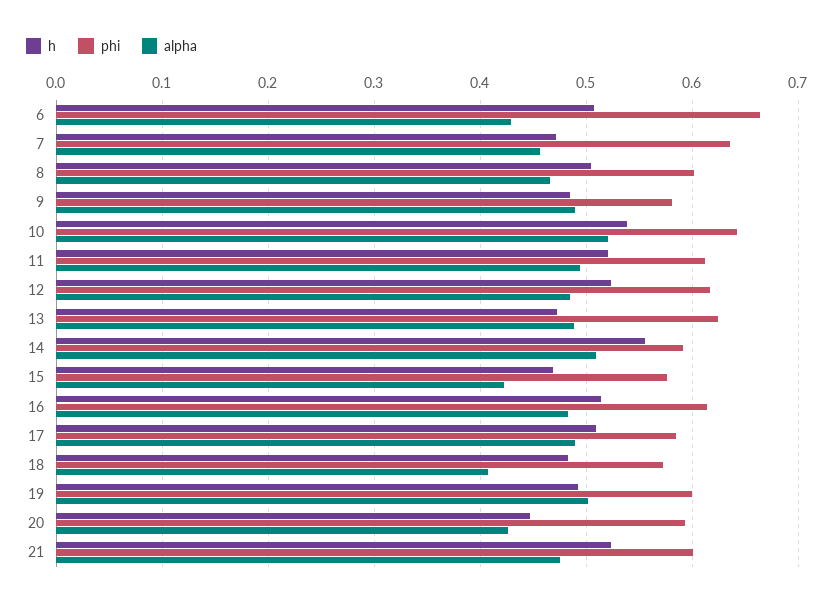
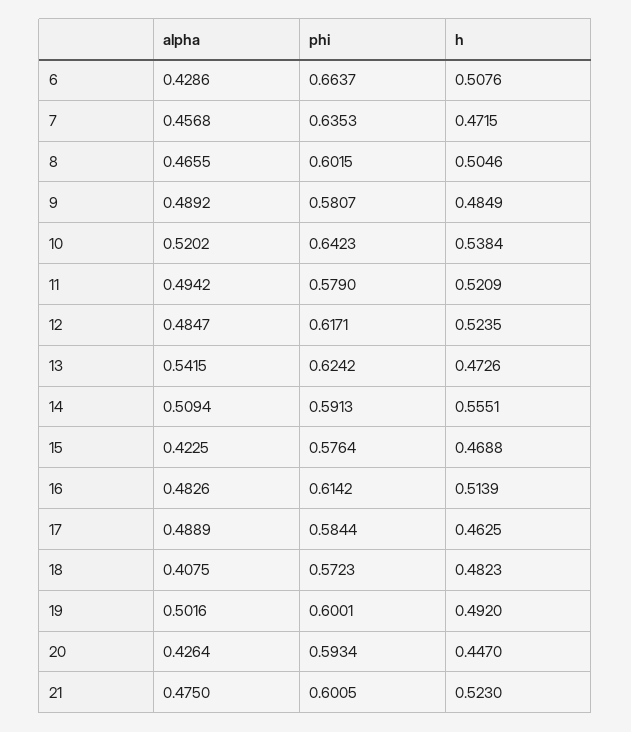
  {
    "h": {
      "6": 0.5076,
      "7": 0.4715,
      "8": 0.5046,
      "9": 0.4849,
      "10": 0.5384,
      "11": 0.5209,
      "12": 0.5235,
      "13": 0.4726,
      "14": 0.5551,
      "15": 0.4688,
      "16": 0.5139,
-     "17": 0.51,
+     "17": 0.4625,
      "18": 0.4823,
      "19": 0.492,
      "20": 0.447,
      "21": 0.523
    },
    "phi": {
      "6": 0.6637,
      "7": 0.6353,
      "8": 0.6015,
      "9": 0.5807,
      "10": 0.6423,
-     "11": 0.61,
+     "11": 0.579,
      "12": 0.6171,
      "13": 0.6242,
      "14": 0.5913,
      "15": 0.5764,
      "16": 0.6142,
      "17": 0.5844,
      "18": 0.5723,
      "19": 0.6001,
      "20": 0.5934,
      "21": 0.6005
    },
    "alpha": {
      "6": 0.4286,
      "7": 0.4568,
      "8": 0.4655,
      "9": 0.4892,
      "10": 0.5202,
      "11": 0.4942,
      "12": 0.4847,
-     "13": 0.49,
+     "13": 0.5415,
      "14": 0.5094,
      "15": 0.4225,
      "16": 0.4826,
      "17": 0.4889,
      "18": 0.4075,
      "19": 0.5016,
      "20": 0.4264,
      "21": 0.475
    }
  }

